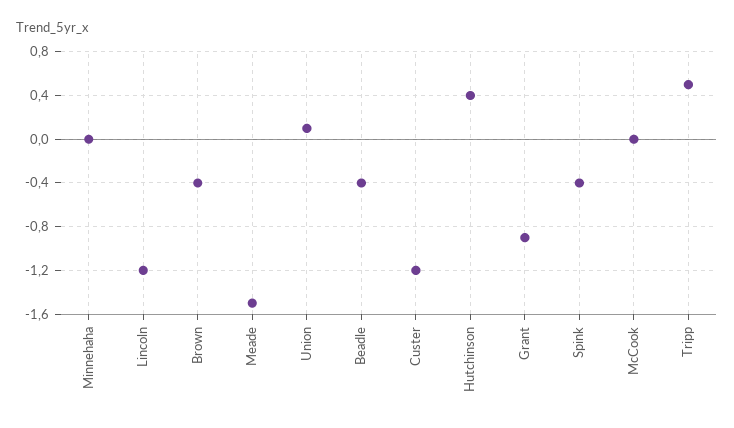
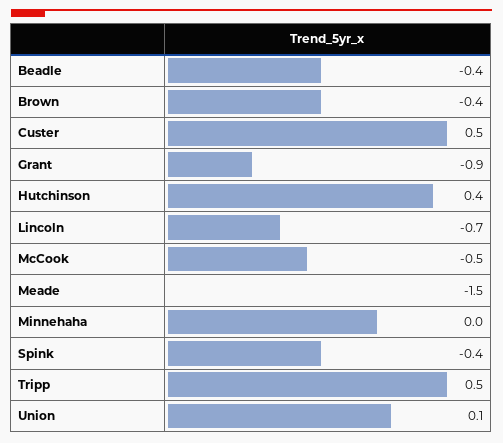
  {
    "Minnehaha": 0,
-   "Lincoln": -1.2,
+   "Lincoln": -0.7,
    "Brown": -0.4,
    "Meade": -1.5,
    "Union": 0.1,
    "Beadle": -0.4,
-   "Custer": -1.2,
+   "Custer": 0.5,
    "Hutchinson": 0.4,
    "Grant": -0.9,
    "Spink": -0.4,
-   "McCook": 0,
+   "McCook": -0.5,
    "Tripp": 0.5
  }

